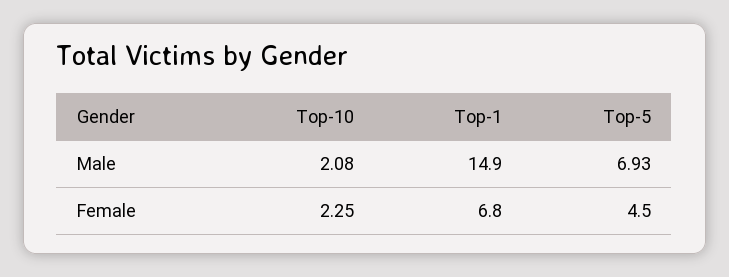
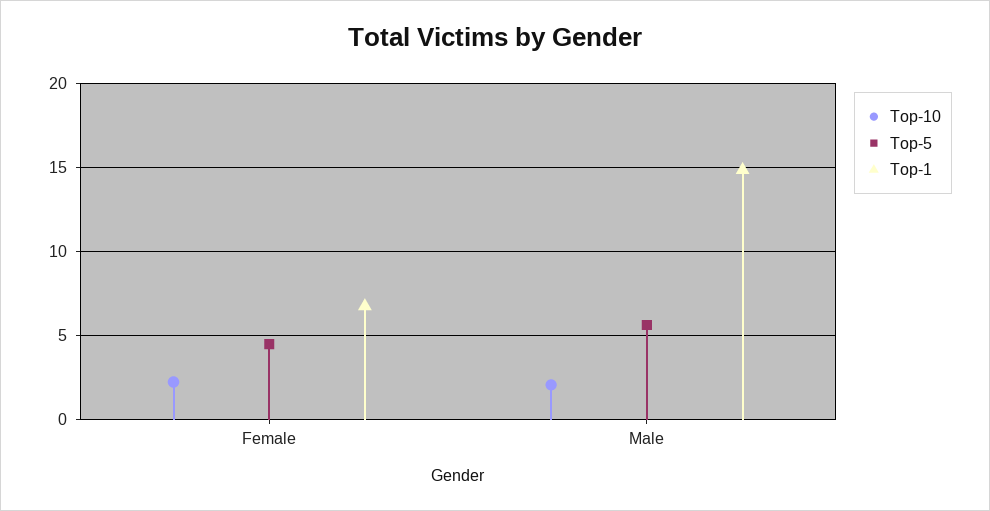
  {
    "Top-10": {
      "Male": 2.08,
      "Female": 2.25
    },
    "Top-1": {
      "Male": 14.9,
      "Female": 6.8
    },
    "Top-5": {
-     "Male": 6.93,
+     "Male": 5.5,
      "Female": 4.5
    }
  }

